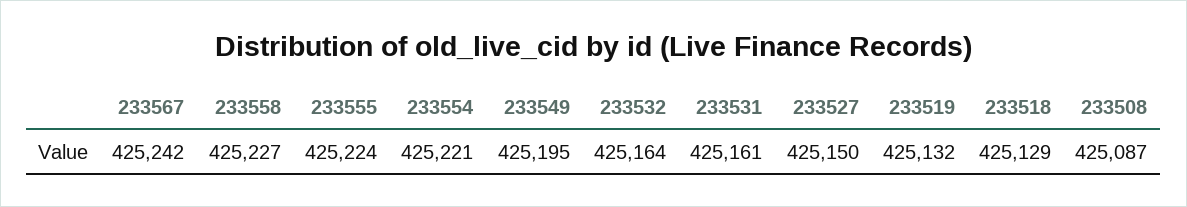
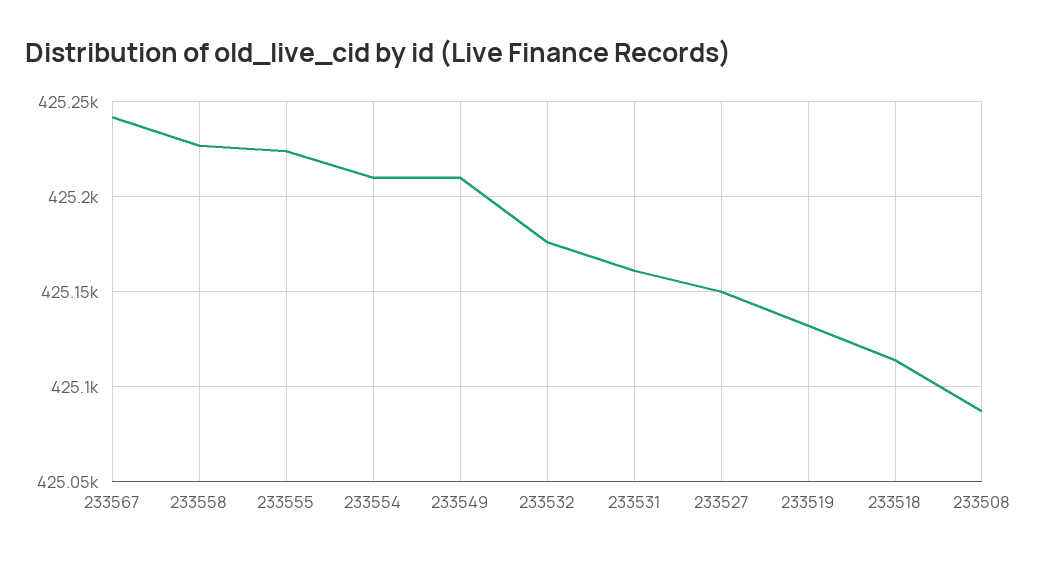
  {
    "233567": 425242,
    "233558": 425227,
    "233555": 425224,
-   "233554": 425221,
+   "233554": 425210,
-   "233549": 425195,
+   "233549": 425210,
-   "233532": 425164,
+   "233532": 425175,
    "233531": 425161,
    "233527": 425150,
    "233519": 425132,
-   "233518": 425129,
+   "233518": 425115,
    "233508": 425087
  }

